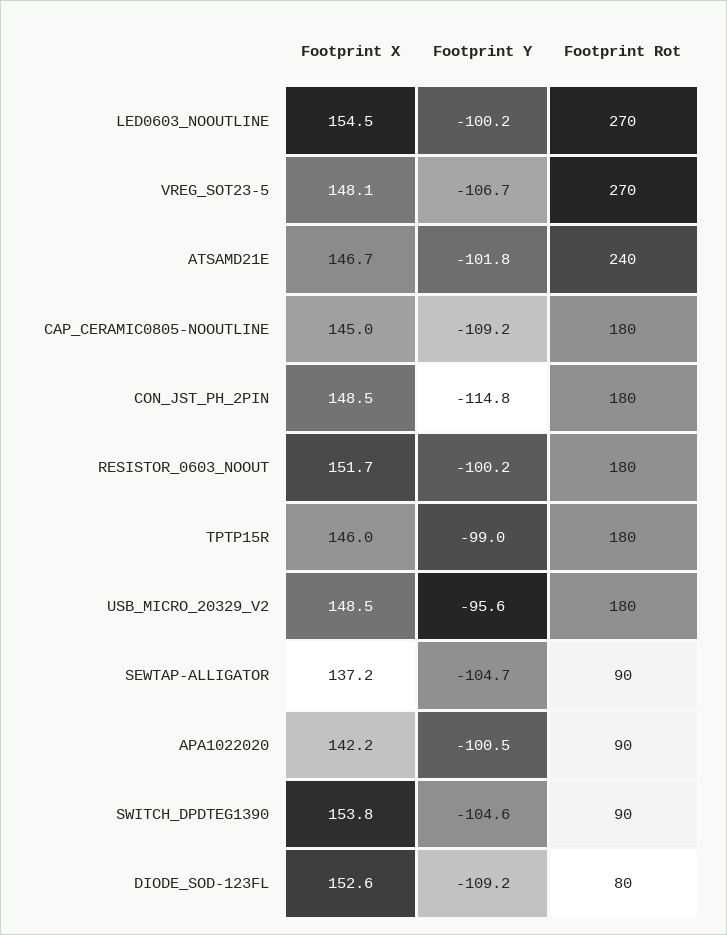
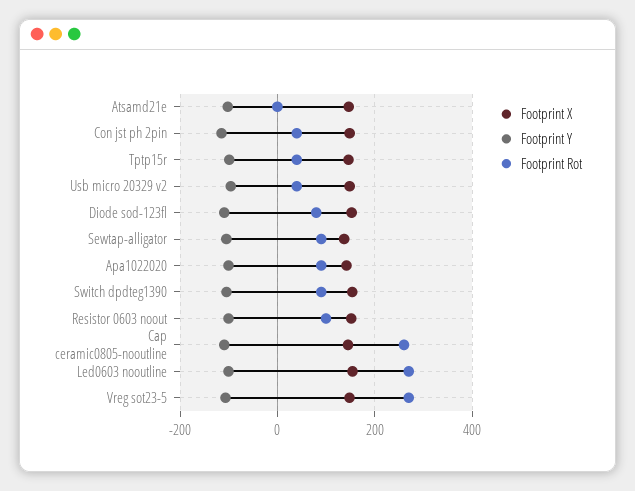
  {
    "Footprint X": {
      "LED0603_NOOUTLINE": 154.5,
      "VREG_SOT23-5": 148.1,
      "ATSAMD21E": 146.7,
      "CAP_CERAMIC0805-NOOUTLINE": 145,
      "CON_JST_PH_2PIN": 148.5,
      "RESISTOR_0603_NOOUT": 151.7,
      "TPTP15R": 146,
      "USB_MICRO_20329_V2": 148.5,
      "SEWTAP-ALLIGATOR": 137.2,
      "APA1022020": 142.2,
      "SWITCH_DPDTEG1390": 153.8,
      "DIODE_SOD-123FL": 152.6
    },
    "Footprint Y": {
      "LED0603_NOOUTLINE": -100.2,
      "VREG_SOT23-5": -106.7,
      "ATSAMD21E": -101.8,
      "CAP_CERAMIC0805-NOOUTLINE": -109.2,
      "CON_JST_PH_2PIN": -114.8,
      "RESISTOR_0603_NOOUT": -100.2,
      "TPTP15R": -99,
      "USB_MICRO_20329_V2": -95.6,
      "SEWTAP-ALLIGATOR": -104.7,
      "APA1022020": -100.5,
      "SWITCH_DPDTEG1390": -104.6,
      "DIODE_SOD-123FL": -109.2
    },
    "Footprint Rot": {
      "LED0603_NOOUTLINE": 270,
      "VREG_SOT23-5": 270,
-     "ATSAMD21E": 240,
+     "ATSAMD21E": 0,
-     "CAP_CERAMIC0805-NOOUTLINE": 180,
+     "CAP_CERAMIC0805-NOOUTLINE": 260,
-     "CON_JST_PH_2PIN": 180,
+     "CON_JST_PH_2PIN": 40,
-     "RESISTOR_0603_NOOUT": 180,
+     "RESISTOR_0603_NOOUT": 100,
-     "TPTP15R": 180,
+     "TPTP15R": 40,
-     "USB_MICRO_20329_V2": 180,
+     "USB_MICRO_20329_V2": 40,
      "SEWTAP-ALLIGATOR": 90,
      "APA1022020": 90,
      "SWITCH_DPDTEG1390": 90,
      "DIODE_SOD-123FL": 80
    }
  }

